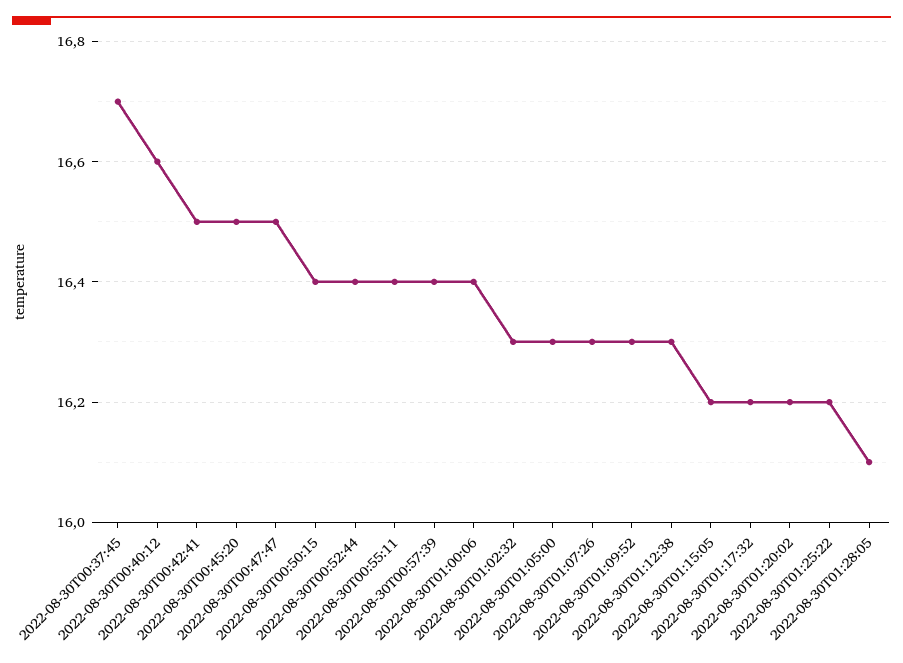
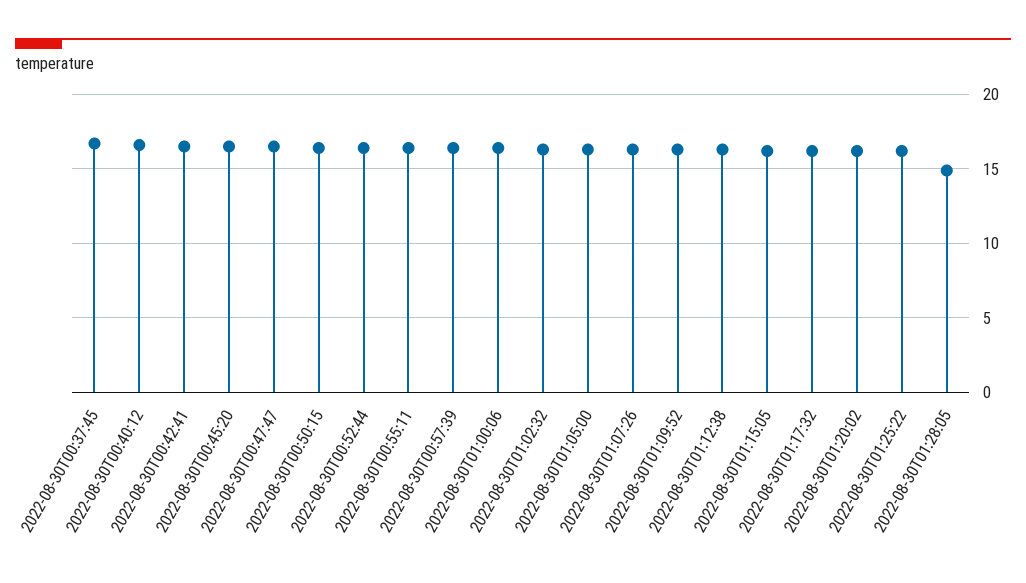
  {
    "2022-08-30T00:37:45": 16.7,
    "2022-08-30T00:40:12": 16.6,
    "2022-08-30T00:42:41": 16.5,
    "2022-08-30T00:45:20": 16.5,
    "2022-08-30T00:47:47": 16.5,
    "2022-08-30T00:50:15": 16.4,
    "2022-08-30T00:52:44": 16.4,
    "2022-08-30T00:55:11": 16.4,
    "2022-08-30T00:57:39": 16.4,
    "2022-08-30T01:00:06": 16.4,
    "2022-08-30T01:02:32": 16.3,
    "2022-08-30T01:05:00": 16.3,
    "2022-08-30T01:07:26": 16.3,
    "2022-08-30T01:09:52": 16.3,
    "2022-08-30T01:12:38": 16.3,
    "2022-08-30T01:15:05": 16.2,
    "2022-08-30T01:17:32": 16.2,
    "2022-08-30T01:20:02": 16.2,
    "2022-08-30T01:25:22": 16.2,
-   "2022-08-30T01:28:05": 16.1
+   "2022-08-30T01:28:05": 15
  }

